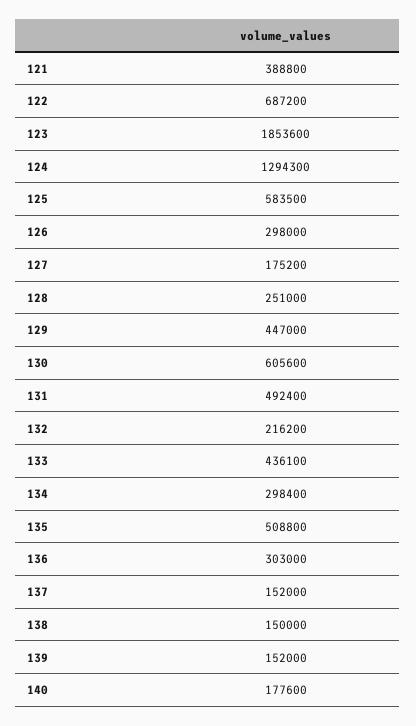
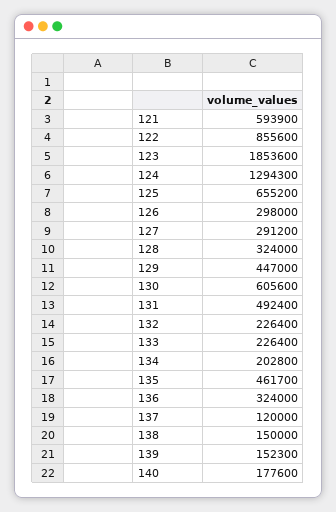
  {
-   "121": 388800,
+   "121": 593900,
-   "122": 687200,
+   "122": 855600,
    "123": 1853600,
    "124": 1294300,
-   "125": 583500,
+   "125": 655200,
    "126": 298000,
-   "127": 175200,
+   "127": 291200,
-   "128": 251000,
+   "128": 324000,
    "129": 447000,
    "130": 605600,
    "131": 492400,
-   "132": 216200,
+   "132": 226400,
-   "133": 436100,
+   "133": 226400,
-   "134": 298400,
+   "134": 202800,
-   "135": 508800,
+   "135": 461700,
-   "136": 303000,
+   "136": 324000,
-   "137": 152000,
+   "137": 120000,
    "138": 150000,
-   "139": 152000,
+   "139": 152300,
    "140": 177600
  }

